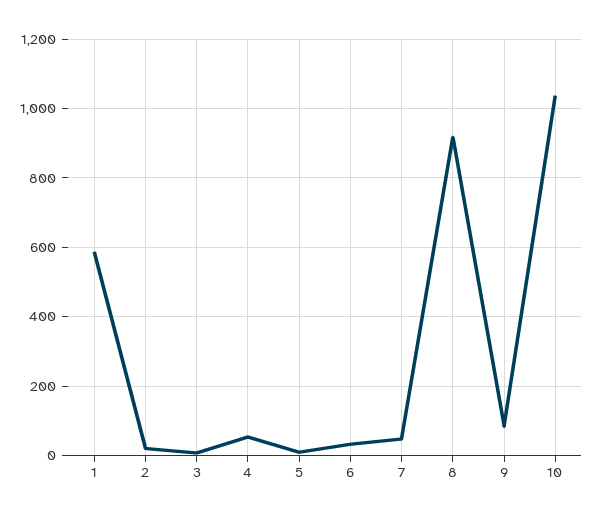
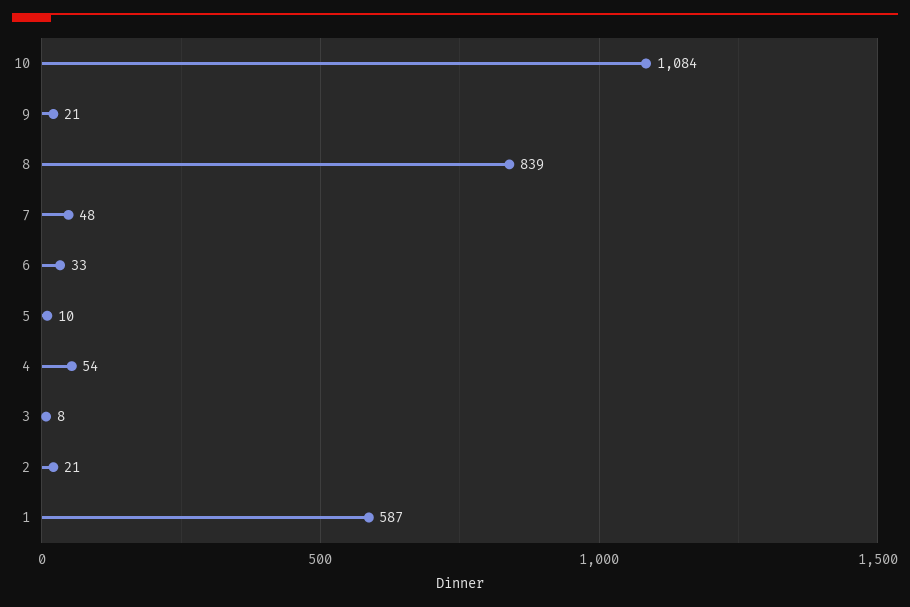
  {
    "1": 587,
    "2": 21,
    "3": 8,
    "4": 54,
    "5": 10,
    "6": 33,
    "7": 48,
-   "8": 920,
+   "8": 839,
-   "9": 80,
+   "9": 21,
-   "10": 1040
+   "10": 1084
  }

